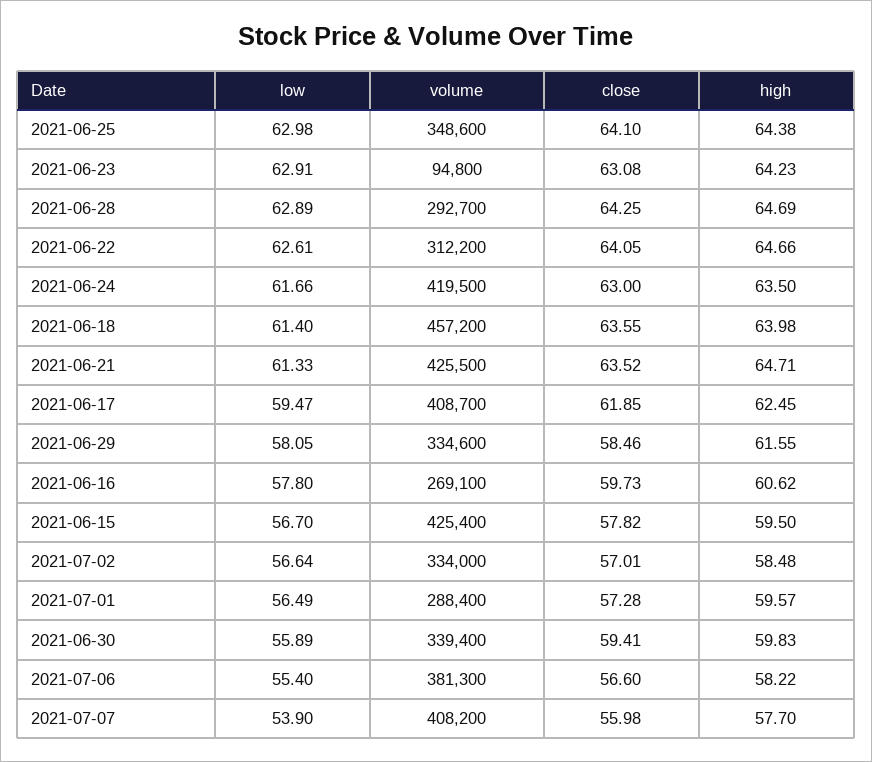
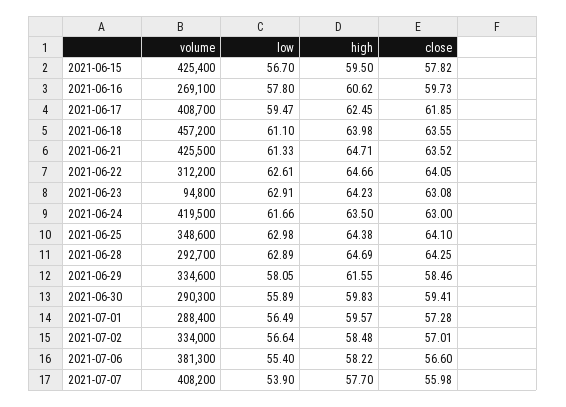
  {
    "low": {
      "2021-06-25": 62.98,
      "2021-06-23": 62.91,
      "2021-06-28": 62.89,
      "2021-06-22": 62.61,
      "2021-06-24": 61.66,
-     "2021-06-18": 61.4,
+     "2021-06-18": 61.1,
      "2021-06-21": 61.33,
      "2021-06-17": 59.47,
      "2021-06-29": 58.05,
      "2021-06-16": 57.8,
      "2021-06-15": 56.7,
      "2021-07-02": 56.64,
      "2021-07-01": 56.49,
      "2021-06-30": 55.89,
      "2021-07-06": 55.4,
      "2021-07-07": 53.9
    },
    "volume": {
      "2021-06-25": 348600,
      "2021-06-23": 94800,
      "2021-06-28": 292700,
      "2021-06-22": 312200,
      "2021-06-24": 419500,
      "2021-06-18": 457200,
      "2021-06-21": 425500,
      "2021-06-17": 408700,
      "2021-06-29": 334600,
      "2021-06-16": 269100,
      "2021-06-15": 425400,
      "2021-07-02": 334000,
      "2021-07-01": 288400,
-     "2021-06-30": 339400,
+     "2021-06-30": 290300,
      "2021-07-06": 381300,
      "2021-07-07": 408200
    },
    "close": {
      "2021-06-25": 64.1,
      "2021-06-23": 63.08,
      "2021-06-28": 64.25,
      "2021-06-22": 64.05,
      "2021-06-24": 63,
      "2021-06-18": 63.55,
      "2021-06-21": 63.52,
      "2021-06-17": 61.85,
      "2021-06-29": 58.46,
      "2021-06-16": 59.73,
      "2021-06-15": 57.82,
      "2021-07-02": 57.01,
      "2021-07-01": 57.28,
      "2021-06-30": 59.41,
      "2021-07-06": 56.6,
      "2021-07-07": 55.98
    },
    "high": {
      "2021-06-25": 64.38,
      "2021-06-23": 64.23,
      "2021-06-28": 64.69,
      "2021-06-22": 64.66,
      "2021-06-24": 63.5,
      "2021-06-18": 63.98,
      "2021-06-21": 64.71,
      "2021-06-17": 62.45,
      "2021-06-29": 61.55,
      "2021-06-16": 60.62,
      "2021-06-15": 59.5,
      "2021-07-02": 58.48,
      "2021-07-01": 59.57,
      "2021-06-30": 59.83,
      "2021-07-06": 58.22,
      "2021-07-07": 57.7
    }
  }

